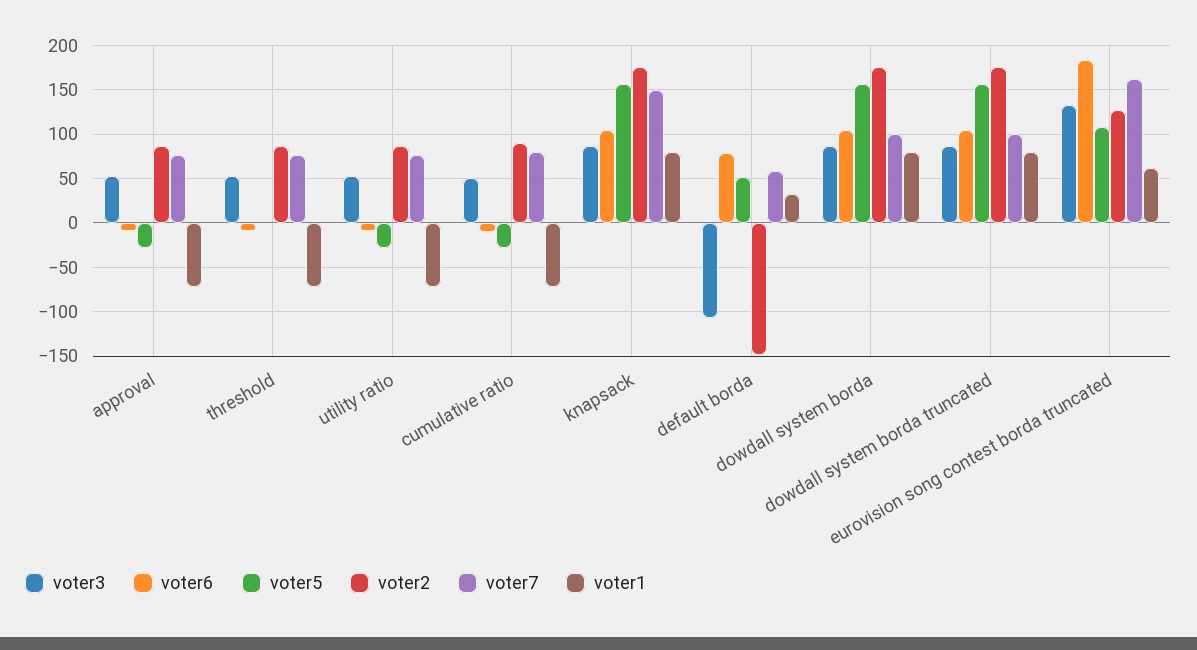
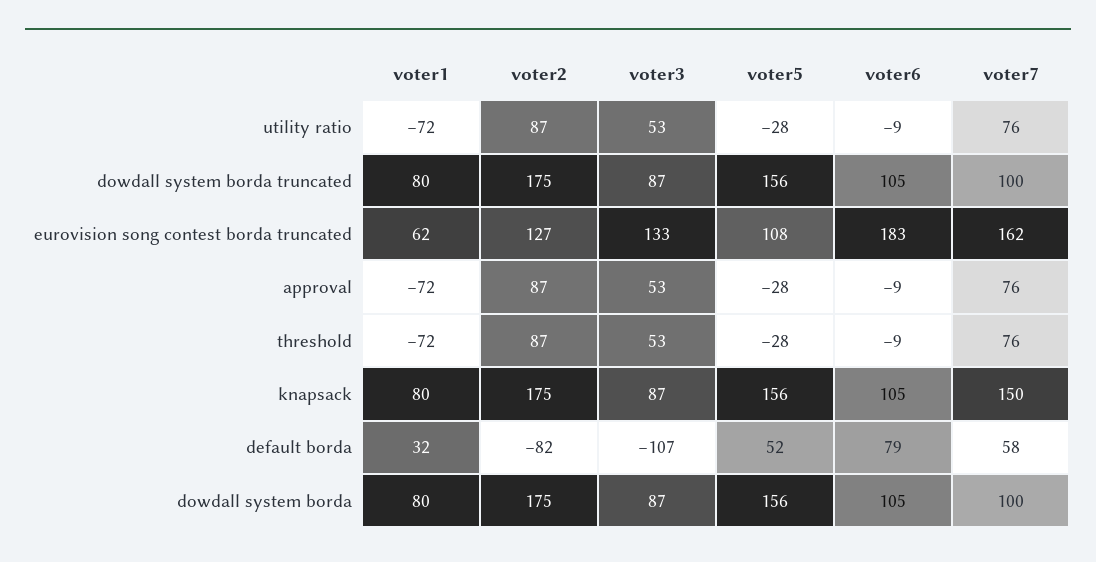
  {
    "voter3": {
      "approval": 53,
      "threshold": 53,
      "utility ratio": 53,
-     "cumulative ratio": 50,
      "knapsack": 87,
      "default borda": -107,
      "dowdall system borda": 87,
      "dowdall system borda truncated": 87,
      "eurovision song contest borda truncated": 133
    },
    "voter6": {
      "approval": -9,
      "threshold": -9,
      "utility ratio": -9,
-     "cumulative ratio": -10,
      "knapsack": 105,
      "default borda": 79,
      "dowdall system borda": 105,
      "dowdall system borda truncated": 105,
      "eurovision song contest borda truncated": 183
    },
    "voter5": {
      "approval": -28,
-     "threshold": 0,
+     "threshold": -28,
      "utility ratio": -28,
-     "cumulative ratio": -30,
      "knapsack": 156,
      "default borda": 52,
      "dowdall system borda": 156,
      "dowdall system borda truncated": 156,
      "eurovision song contest borda truncated": 108
    },
    "voter2": {
      "approval": 87,
      "threshold": 87,
      "utility ratio": 87,
-     "cumulative ratio": 90,
      "knapsack": 175,
-     "default borda": -150,
+     "default borda": -82,
      "dowdall system borda": 175,
      "dowdall system borda truncated": 175,
      "eurovision song contest borda truncated": 127
    },
    "voter7": {
      "approval": 76,
      "threshold": 76,
      "utility ratio": 76,
-     "cumulative ratio": 80,
      "knapsack": 150,
      "default borda": 58,
      "dowdall system borda": 100,
      "dowdall system borda truncated": 100,
      "eurovision song contest borda truncated": 162
    },
    "voter1": {
      "approval": -72,
      "threshold": -72,
      "utility ratio": -72,
-     "cumulative ratio": -70,
      "knapsack": 80,
      "default borda": 32,
      "dowdall system borda": 80,
      "dowdall system borda truncated": 80,
      "eurovision song contest borda truncated": 62
    }
  }

